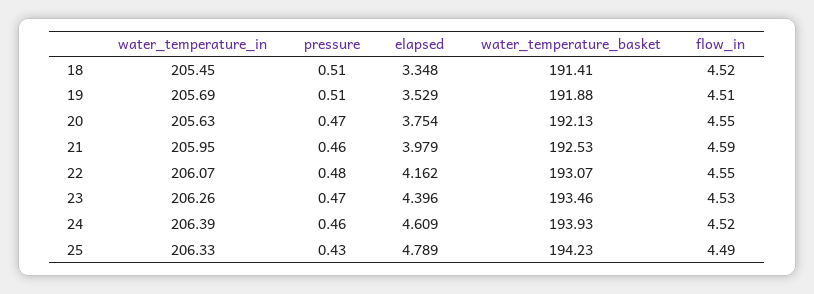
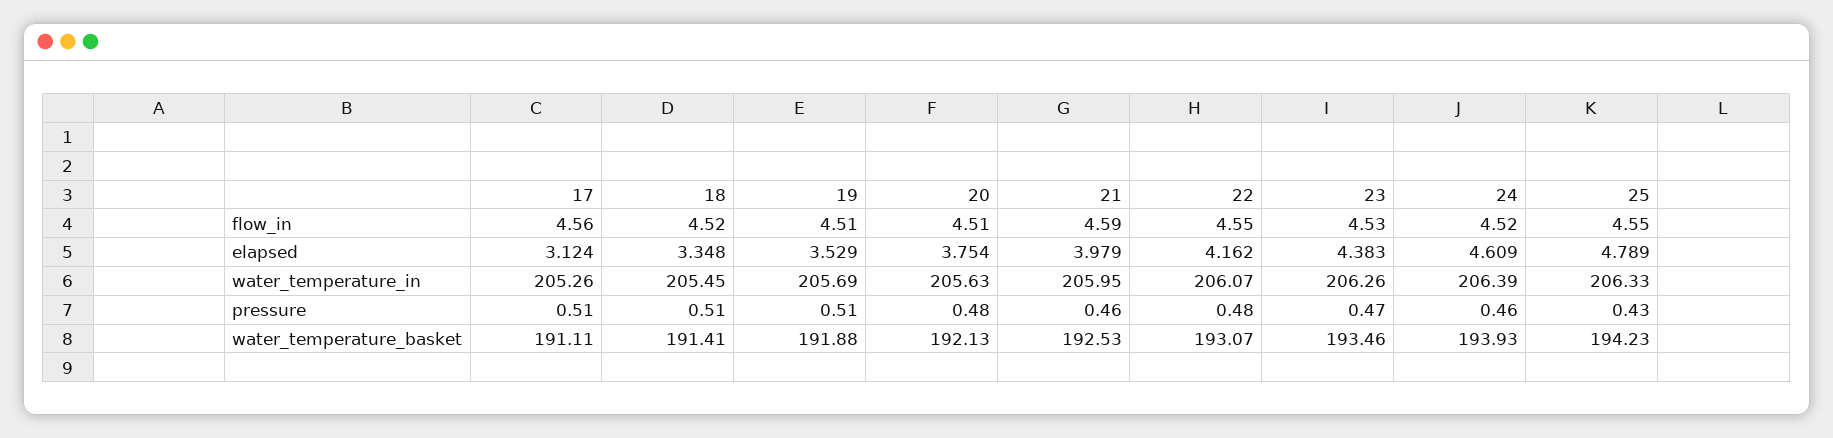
  {
    "water_temperature_in": {
      "18": 205.45,
      "19": 205.69,
      "20": 205.63,
      "21": 205.95,
      "22": 206.07,
      "23": 206.26,
      "24": 206.39,
-     "25": 206.33
+     "25": 206.33,
+     "17": 205.26
    },
    "pressure": {
      "18": 0.51,
      "19": 0.51,
-     "20": 0.47,
+     "20": 0.48,
      "21": 0.46,
      "22": 0.48,
      "23": 0.47,
      "24": 0.46,
-     "25": 0.43
+     "25": 0.43,
+     "17": 0.51
    },
    "elapsed": {
      "18": 3.348,
      "19": 3.529,
      "20": 3.754,
      "21": 3.979,
      "22": 4.162,
-     "23": 4.396,
+     "23": 4.383,
      "24": 4.609,
-     "25": 4.789
+     "25": 4.789,
+     "17": 3.124
    },
    "water_temperature_basket": {
      "18": 191.41,
      "19": 191.88,
      "20": 192.13,
      "21": 192.53,
      "22": 193.07,
      "23": 193.46,
      "24": 193.93,
-     "25": 194.23
+     "25": 194.23,
+     "17": 191.11
    },
    "flow_in": {
      "18": 4.52,
      "19": 4.51,
-     "20": 4.55,
+     "20": 4.51,
      "21": 4.59,
      "22": 4.55,
      "23": 4.53,
      "24": 4.52,
-     "25": 4.49
+     "25": 4.55,
+     "17": 4.56
    }
  }

